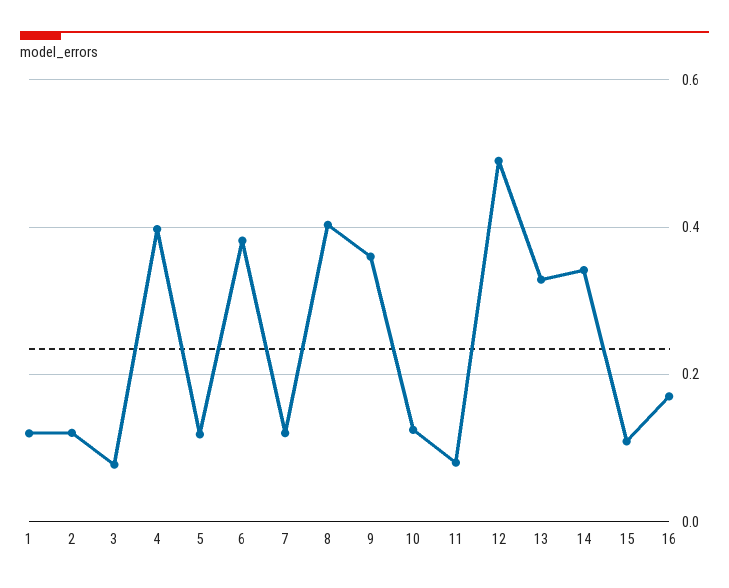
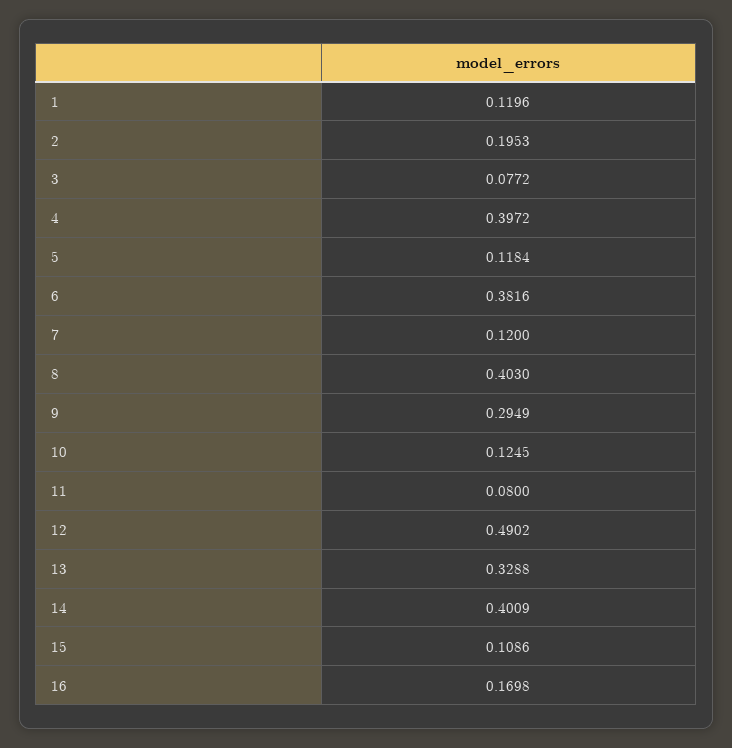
  {
    "1": 0.1196,
-   "2": 0.12,
+   "2": 0.1953,
    "3": 0.0772,
    "4": 0.3972,
    "5": 0.1184,
    "6": 0.3816,
    "7": 0.12,
    "8": 0.403,
-   "9": 0.36,
+   "9": 0.2949,
    "10": 0.1245,
    "11": 0.08,
    "12": 0.4902,
    "13": 0.3288,
-   "14": 0.34,
+   "14": 0.4009,
    "15": 0.1086,
    "16": 0.1698
  }

